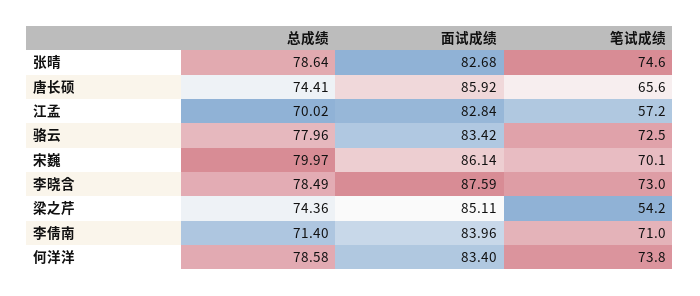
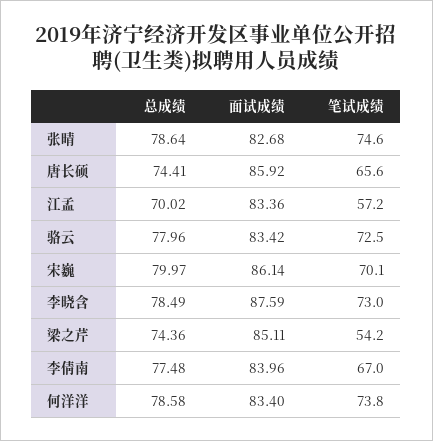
  {
    "总成绩": {
      "张晴": 78.64,
      "唐长硕": 74.41,
      "江孟": 70.02,
      "骆云": 77.96,
      "宋巍": 79.97,
      "李晓含": 78.49,
      "梁之芹": 74.36,
-     "李倩南": 71.4,
+     "李倩南": 77.48,
      "何洋洋": 78.58
    },
    "面试成绩": {
      "张晴": 82.68,
      "唐长硕": 85.92,
-     "江孟": 82.84,
+     "江孟": 83.36,
      "骆云": 83.42,
      "宋巍": 86.14,
      "李晓含": 87.59,
      "梁之芹": 85.11,
      "李倩南": 83.96,
      "何洋洋": 83.4
    },
    "笔试成绩": {
      "张晴": 74.6,
      "唐长硕": 65.6,
      "江孟": 57.2,
      "骆云": 72.5,
      "宋巍": 70.1,
      "李晓含": 73,
      "梁之芹": 54.2,
-     "李倩南": 71,
+     "李倩南": 67,
      "何洋洋": 73.8
    }
  }

